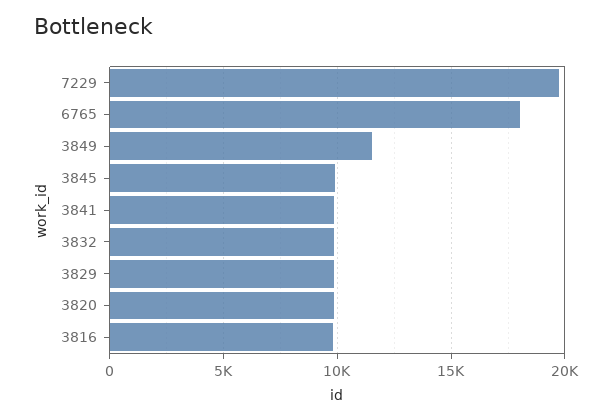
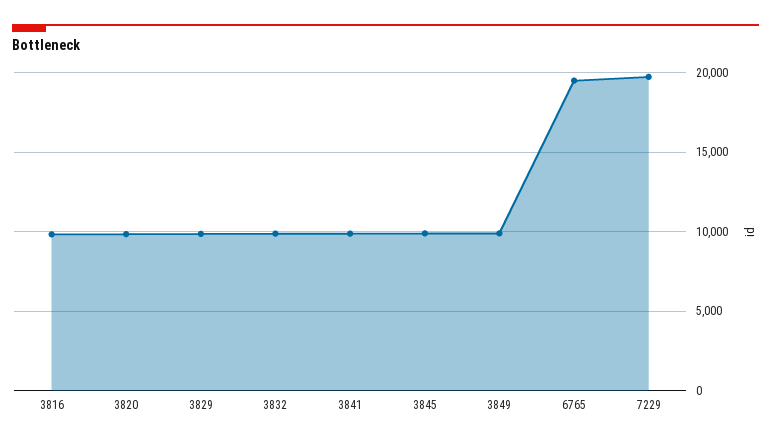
  {
    "7229": 19500,
-   "6765": 18000,
+   "6765": 19500,
-   "3849": 11500,
+   "3849": 10000,
    "3845": 10000,
    "3841": 10000,
    "3832": 10000,
    "3829": 10000,
    "3820": 10000,
    "3816": 10000
  }

